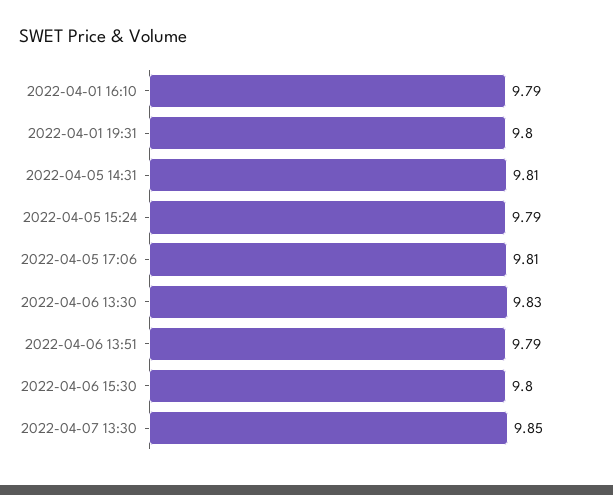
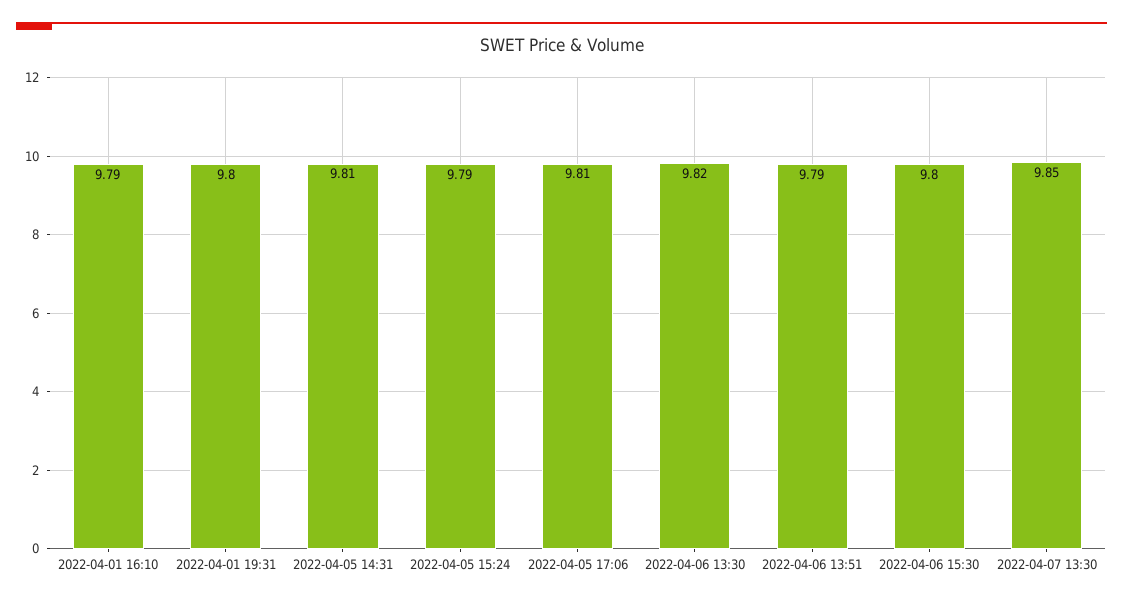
  {
    "2022-04-01 16:10": 9.79,
    "2022-04-01 19:31": 9.8,
    "2022-04-05 14:31": 9.81,
    "2022-04-05 15:24": 9.79,
    "2022-04-05 17:06": 9.81,
-   "2022-04-06 13:30": 9.83,
+   "2022-04-06 13:30": 9.82,
    "2022-04-06 13:51": 9.79,
    "2022-04-06 15:30": 9.8,
    "2022-04-07 13:30": 9.85
  }

